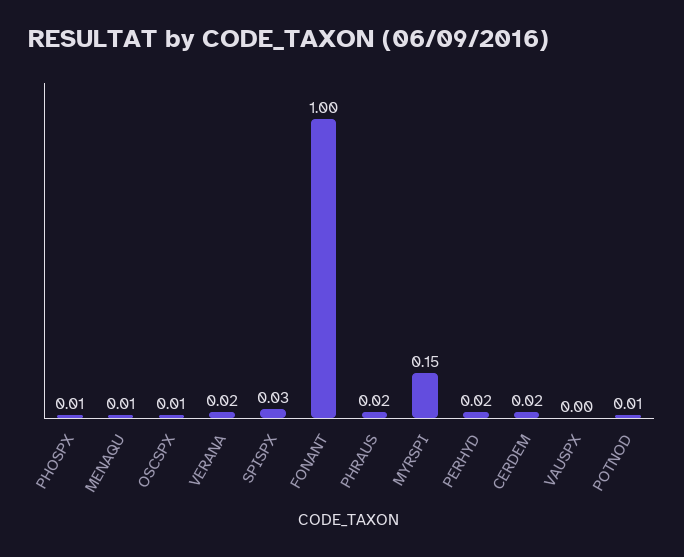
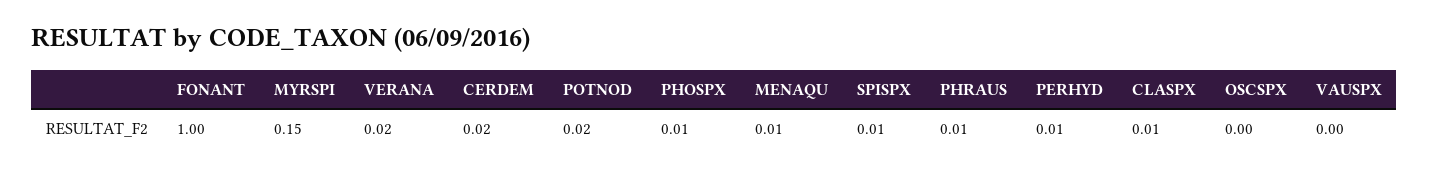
  {
    "PHOSPX": 0.01,
    "MENAQU": 0.01,
-   "OSCSPX": 0.01,
+   "OSCSPX": 0,
    "VERANA": 0.02,
-   "SPISPX": 0.03,
+   "SPISPX": 0.01,
    "FONANT": 1,
-   "PHRAUS": 0.02,
+   "PHRAUS": 0.01,
    "MYRSPI": 0.15,
-   "PERHYD": 0.02,
+   "PERHYD": 0.01,
    "CERDEM": 0.02,
    "VAUSPX": 0,
-   "POTNOD": 0.01
+   "POTNOD": 0.02,
+   "CLASPX": 0.01
  }

